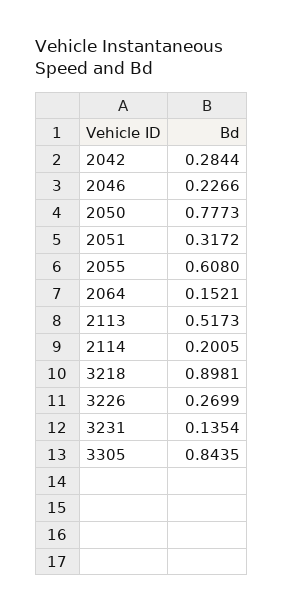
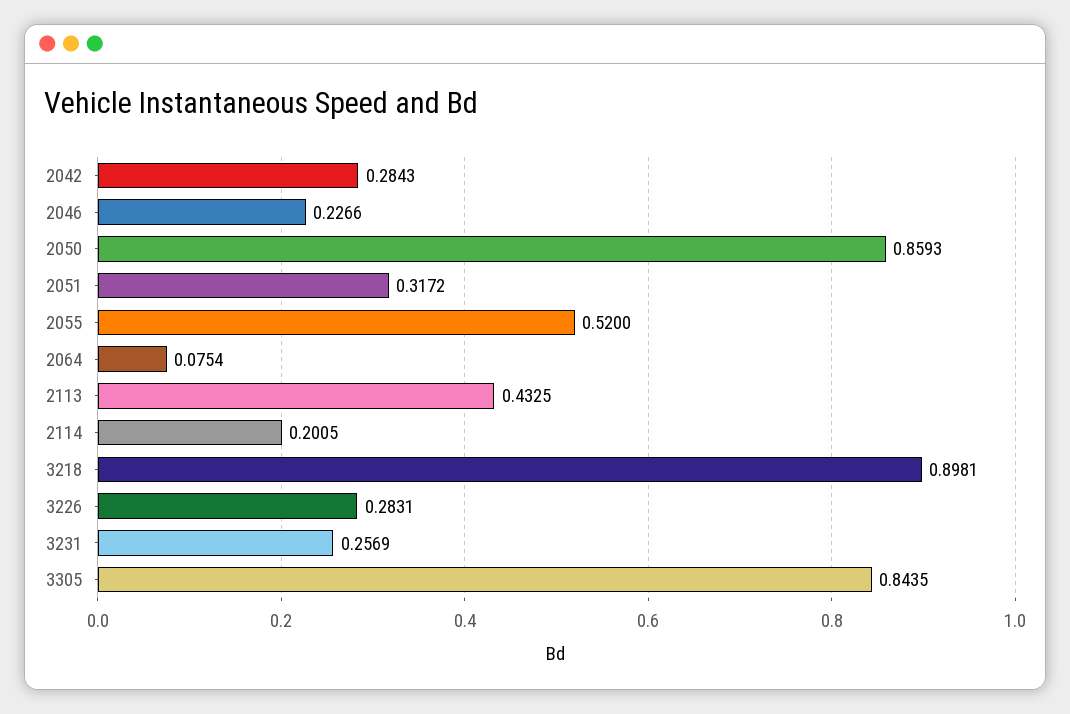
  {
-   "2042": 0.2844,
+   "2042": 0.2843,
    "2046": 0.2266,
-   "2050": 0.7773,
+   "2050": 0.8593,
    "2051": 0.3172,
-   "2055": 0.608,
+   "2055": 0.52,
-   "2064": 0.1521,
+   "2064": 0.0754,
-   "2113": 0.5173,
+   "2113": 0.4325,
    "2114": 0.2005,
    "3218": 0.8981,
-   "3226": 0.2699,
+   "3226": 0.2831,
-   "3231": 0.1354,
+   "3231": 0.2569,
    "3305": 0.8435
  }

